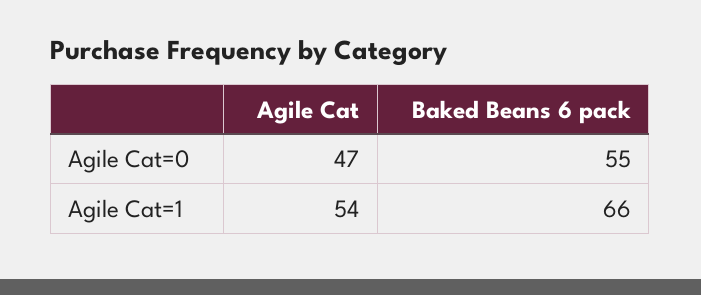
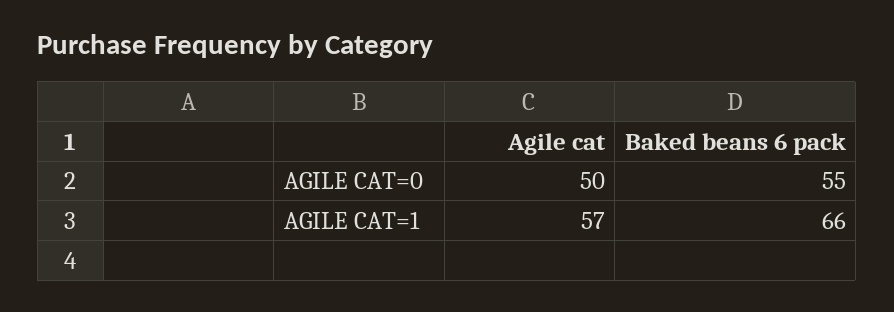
  {
    "Agile Cat": {
-     "Agile Cat=0": 47,
+     "Agile Cat=0": 50,
-     "Agile Cat=1": 54
+     "Agile Cat=1": 57
    },
    "Baked Beans 6 pack": {
      "Agile Cat=0": 55,
      "Agile Cat=1": 66
    }
  }

